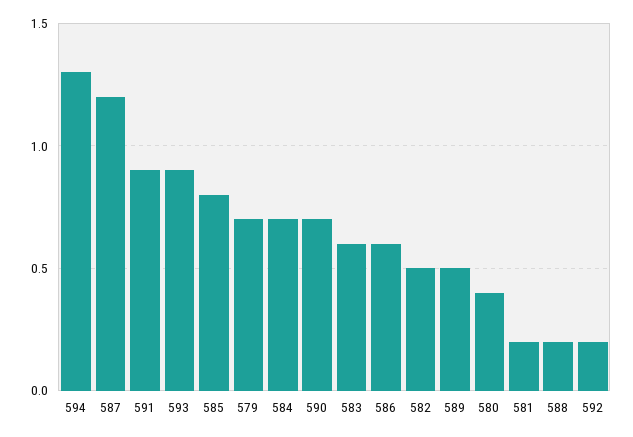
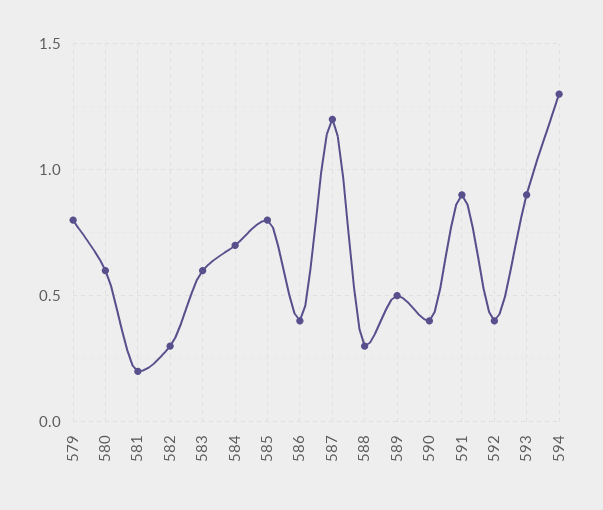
  {
    "594": 1.3,
    "587": 1.2,
    "591": 0.9,
    "593": 0.9,
    "585": 0.8,
-   "579": 0.7,
+   "579": 0.8,
    "584": 0.7,
-   "590": 0.7,
+   "590": 0.4,
    "583": 0.6,
-   "586": 0.6,
+   "586": 0.4,
-   "582": 0.5,
+   "582": 0.3,
    "589": 0.5,
-   "580": 0.4,
+   "580": 0.6,
    "581": 0.2,
-   "588": 0.2,
+   "588": 0.3,
-   "592": 0.2
+   "592": 0.4
  }

